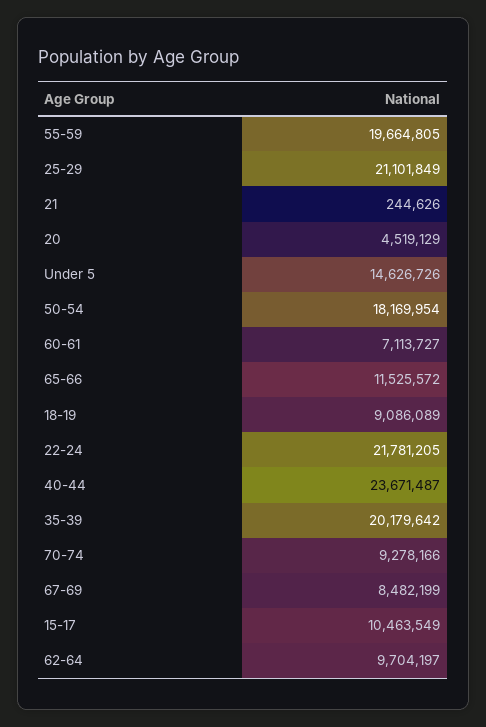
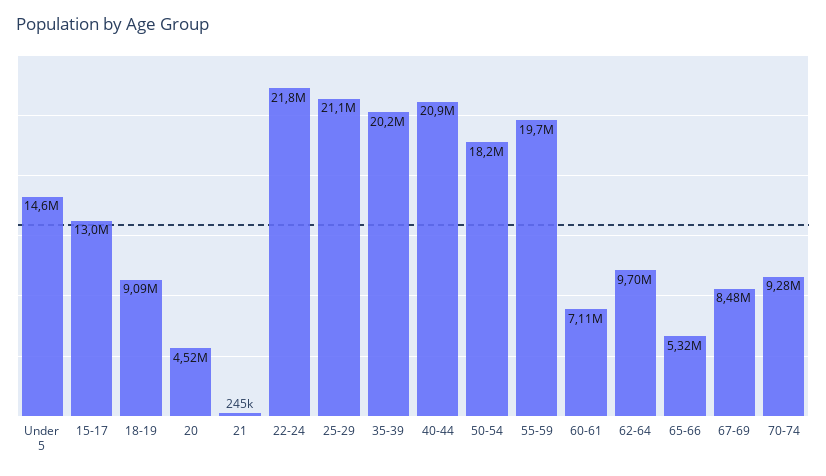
  {
    "55-59": 19664805,
    "25-29": 21101849,
    "21": 244626,
    "20": 4519129,
    "Under 5": 14626726,
    "50-54": 18169954,
    "60-61": 7113727,
-   "65-66": 11525572,
+   "65-66": 5320000,
    "18-19": 9086089,
    "22-24": 21781205,
-   "40-44": 23671487,
+   "40-44": 20900000,
    "35-39": 20179642,
    "70-74": 9278166,
    "67-69": 8482199,
-   "15-17": 10463549,
+   "15-17": 13000000,
    "62-64": 9704197
  }

